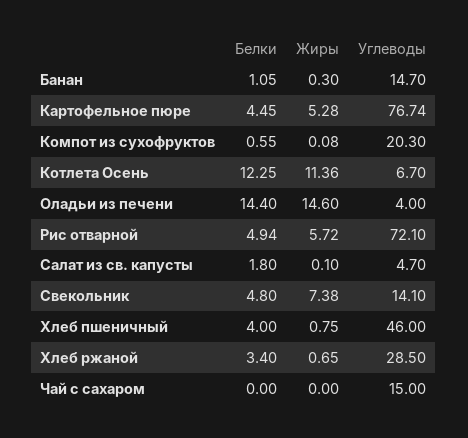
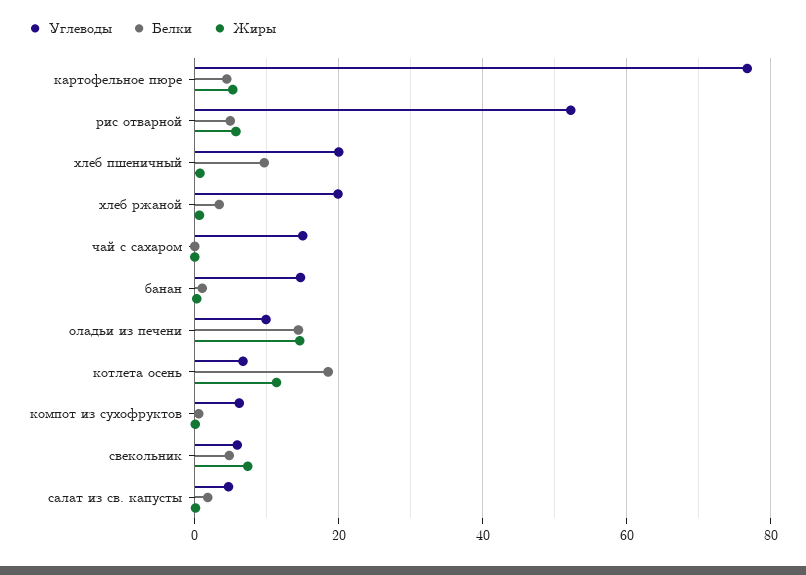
  {
    "Белки": {
      "Банан": 1.05,
      "Картофельное пюре": 4.45,
      "Компот из сухофруктов": 0.55,
-     "Котлета Осень": 12.25,
+     "Котлета Осень": 18,
      "Оладьи из печени": 14.4,
      "Рис отварной": 4.94,
      "Салат из св. капусты": 1.8,
      "Свекольник": 4.8,
-     "Хлеб пшеничный": 4,
+     "Хлеб пшеничный": 10,
      "Хлеб ржаной": 3.4,
      "Чай с сахаром": 0
    },
    "Жиры": {
      "Банан": 0.3,
      "Картофельное пюре": 5.28,
      "Компот из сухофруктов": 0.08,
      "Котлета Осень": 11.36,
      "Оладьи из печени": 14.6,
      "Рис отварной": 5.72,
      "Салат из св. капусты": 0.1,
      "Свекольник": 7.38,
      "Хлеб пшеничный": 0.75,
      "Хлеб ржаной": 0.65,
      "Чай с сахаром": 0
    },
    "Углеводы": {
      "Банан": 14.7,
      "Картофельное пюре": 76.74,
-     "Компот из сухофруктов": 20.3,
+     "Компот из сухофруктов": 6,
      "Котлета Осень": 6.7,
-     "Оладьи из печени": 4,
+     "Оладьи из печени": 10,
-     "Рис отварной": 72.1,
+     "Рис отварной": 52,
      "Салат из св. капусты": 4.7,
-     "Свекольник": 14.1,
+     "Свекольник": 6,
-     "Хлеб пшеничный": 46,
+     "Хлеб пшеничный": 20,
-     "Хлеб ржаной": 28.5,
+     "Хлеб ржаной": 20,
      "Чай с сахаром": 15
    }
  }

